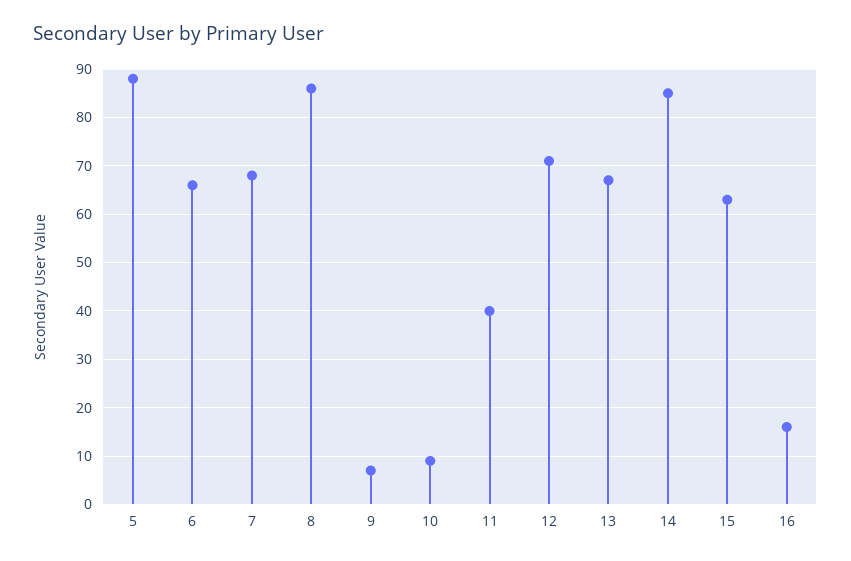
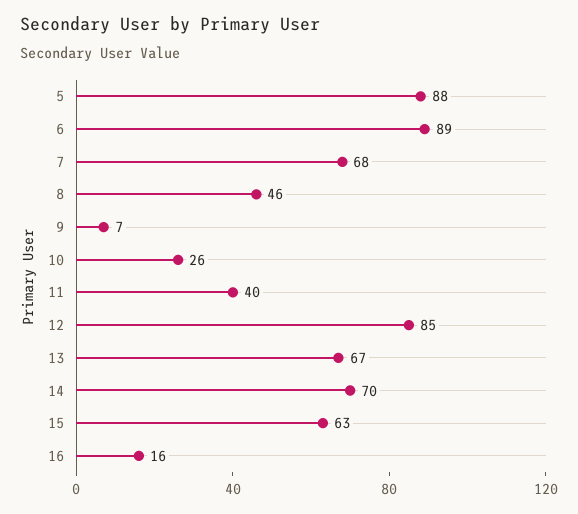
  {
    "5": 88,
-   "6": 65,
+   "6": 89,
    "7": 68,
-   "8": 85,
+   "8": 46,
    "9": 7,
-   "10": 10,
+   "10": 26,
    "11": 40,
-   "12": 70,
+   "12": 85,
    "13": 67,
-   "14": 85,
+   "14": 70,
    "15": 63,
    "16": 16
  }

